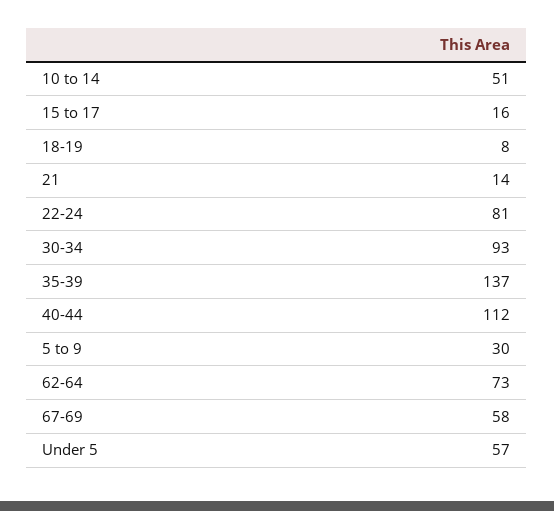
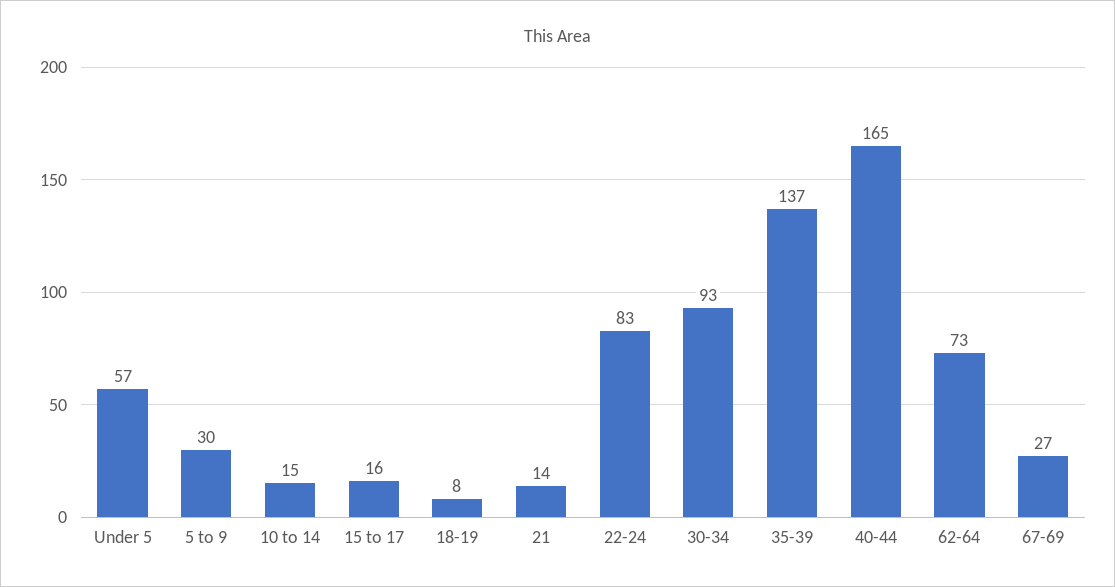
  {
-   "10 to 14": 51,
+   "10 to 14": 15,
    "15 to 17": 16,
    "18-19": 8,
    "21": 14,
-   "22-24": 81,
+   "22-24": 83,
    "30-34": 93,
    "35-39": 137,
-   "40-44": 112,
+   "40-44": 165,
    "5 to 9": 30,
    "62-64": 73,
-   "67-69": 58,
+   "67-69": 27,
    "Under 5": 57
  }

